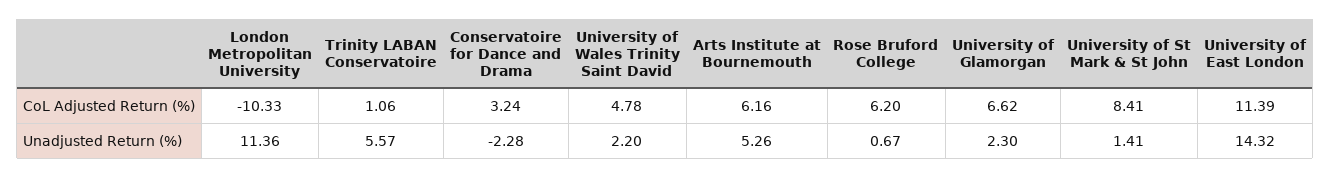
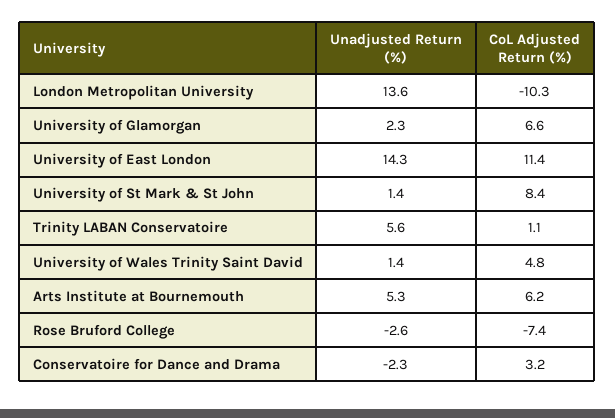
  {
    "London Metropolitan University": {
      "CoL Adjusted Return (%)": -10.33,
-     "Unadjusted Return (%)": 11.36
+     "Unadjusted Return (%)": 13.6
    },
    "Trinity LABAN Conservatoire": {
      "CoL Adjusted Return (%)": 1.06,
      "Unadjusted Return (%)": 5.57
    },
    "Conservatoire for Dance and Drama": {
      "CoL Adjusted Return (%)": 3.24,
      "Unadjusted Return (%)": -2.28
    },
    "University of Wales Trinity Saint David": {
      "CoL Adjusted Return (%)": 4.78,
-     "Unadjusted Return (%)": 2.2
+     "Unadjusted Return (%)": 1.4
    },
    "Arts Institute at Bournemouth": {
      "CoL Adjusted Return (%)": 6.16,
      "Unadjusted Return (%)": 5.26
    },
    "Rose Bruford College": {
-     "CoL Adjusted Return (%)": 6.2,
+     "CoL Adjusted Return (%)": -7.4,
-     "Unadjusted Return (%)": 0.67
+     "Unadjusted Return (%)": -2.6
    },
    "University of Glamorgan": {
      "CoL Adjusted Return (%)": 6.62,
      "Unadjusted Return (%)": 2.3
    },
    "University of St Mark & St John": {
      "CoL Adjusted Return (%)": 8.41,
      "Unadjusted Return (%)": 1.41
    },
    "University of East London": {
      "CoL Adjusted Return (%)": 11.39,
      "Unadjusted Return (%)": 14.32
    }
  }

